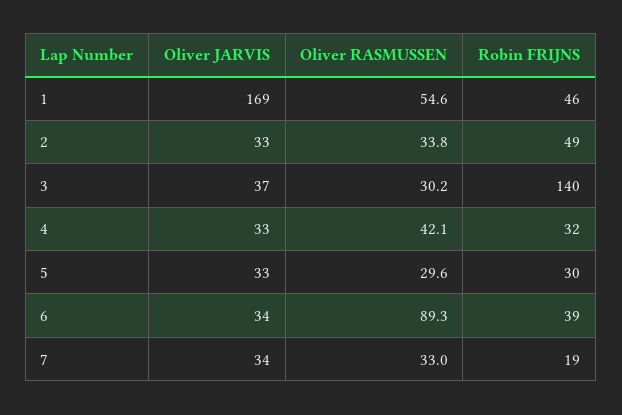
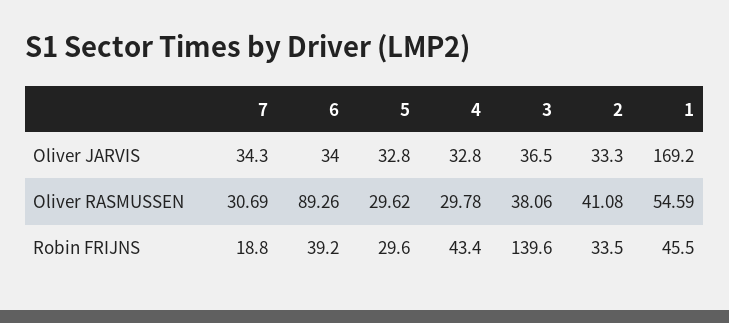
  {
    "Oliver JARVIS": {
      "1": 169.2,
      "2": 33.3,
      "3": 36.5,
      "4": 32.8,
      "5": 32.8,
      "6": 34,
      "7": 34.3
    },
    "Oliver RASMUSSEN": {
      "1": 54.59,
-     "2": 33.8,
+     "2": 41.08,
-     "3": 30.2,
+     "3": 38.06,
-     "4": 42.1,
+     "4": 29.78,
      "5": 29.62,
      "6": 89.26,
-     "7": 33
+     "7": 30.69
    },
    "Robin FRIJNS": {
      "1": 45.5,
-     "2": 49,
+     "2": 33.5,
      "3": 139.6,
-     "4": 32,
+     "4": 43.4,
      "5": 29.6,
      "6": 39.2,
      "7": 18.8
    }
  }

